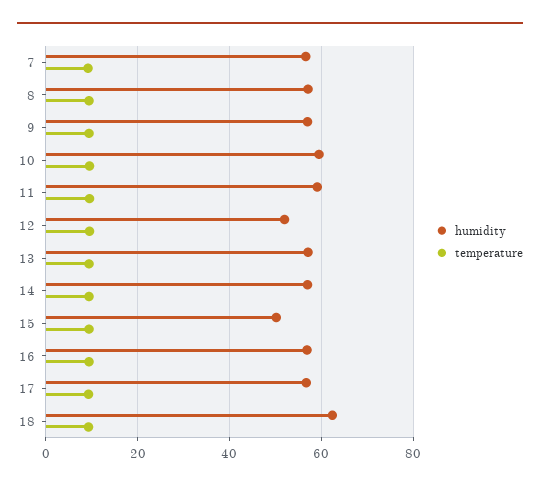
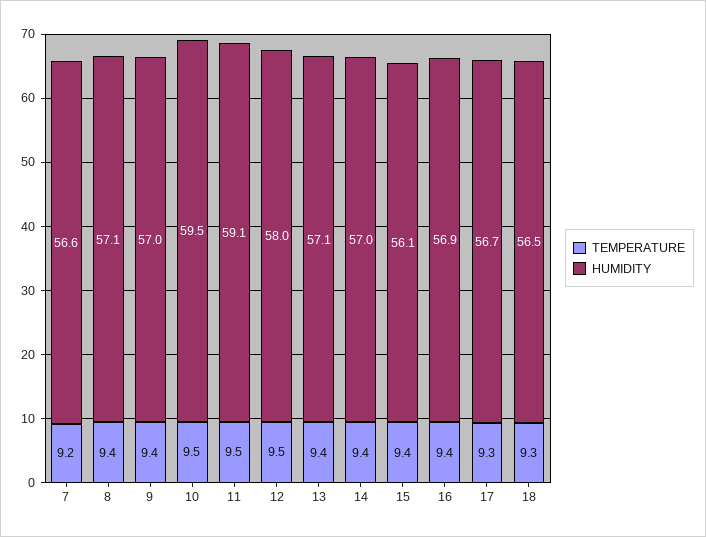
  {
    "humidity": {
      "7": 56.6,
      "8": 57.1,
      "9": 57,
      "10": 59.5,
      "11": 59.1,
-     "12": 52,
+     "12": 58,
      "13": 57.1,
      "14": 57,
-     "15": 50,
+     "15": 56.1,
      "16": 56.9,
      "17": 56.7,
-     "18": 62
+     "18": 56.5
    },
    "temperature": {
      "7": 9.2,
      "8": 9.4,
      "9": 9.4,
      "10": 9.5,
      "11": 9.5,
      "12": 9.5,
      "13": 9.4,
      "14": 9.4,
      "15": 9.4,
      "16": 9.4,
      "17": 9.3,
      "18": 9.3
    }
  }

